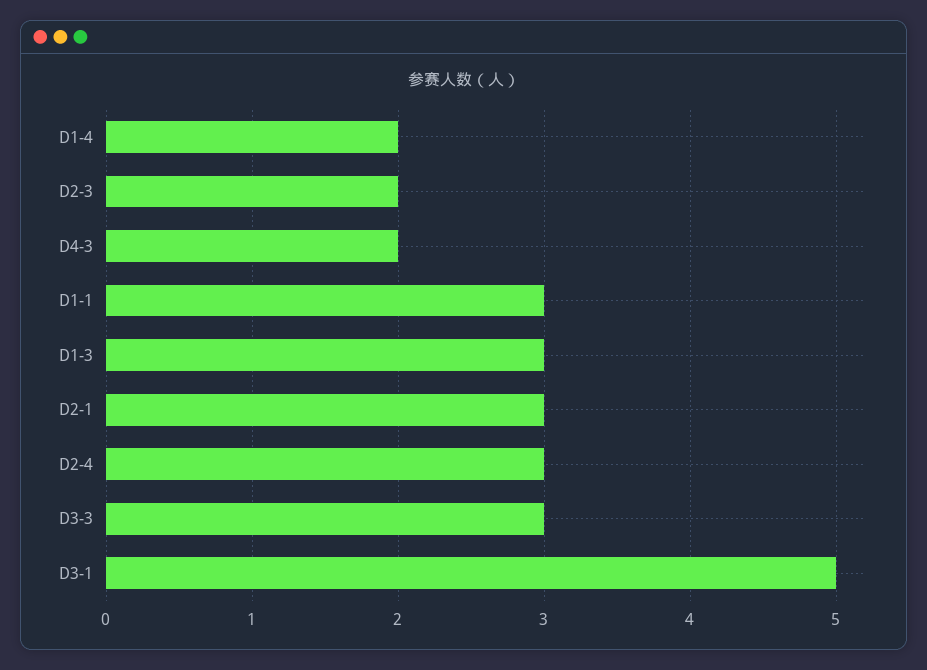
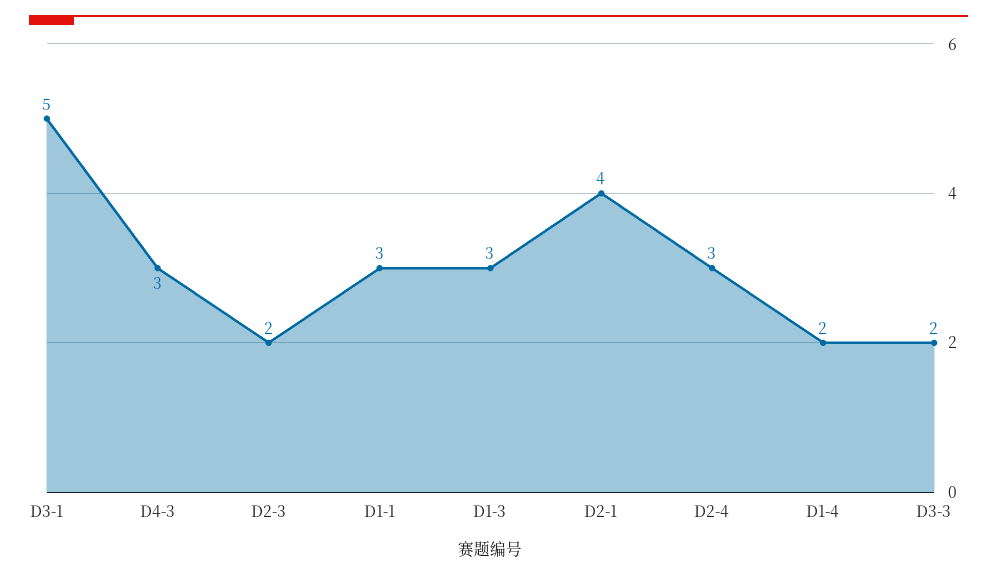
  {
    "D1-4": 2,
    "D2-3": 2,
-   "D4-3": 2,
+   "D4-3": 3,
    "D1-1": 3,
    "D1-3": 3,
-   "D2-1": 3,
+   "D2-1": 4,
    "D2-4": 3,
-   "D3-3": 3,
+   "D3-3": 2,
    "D3-1": 5
  }

